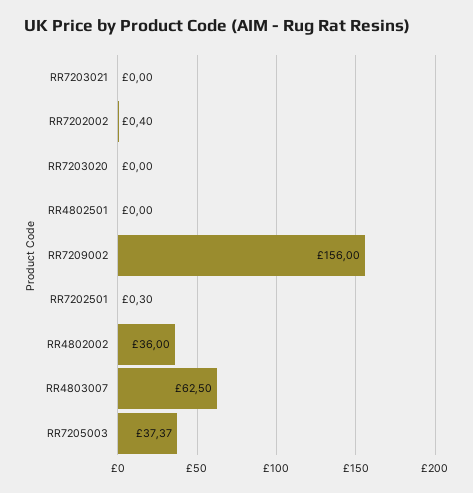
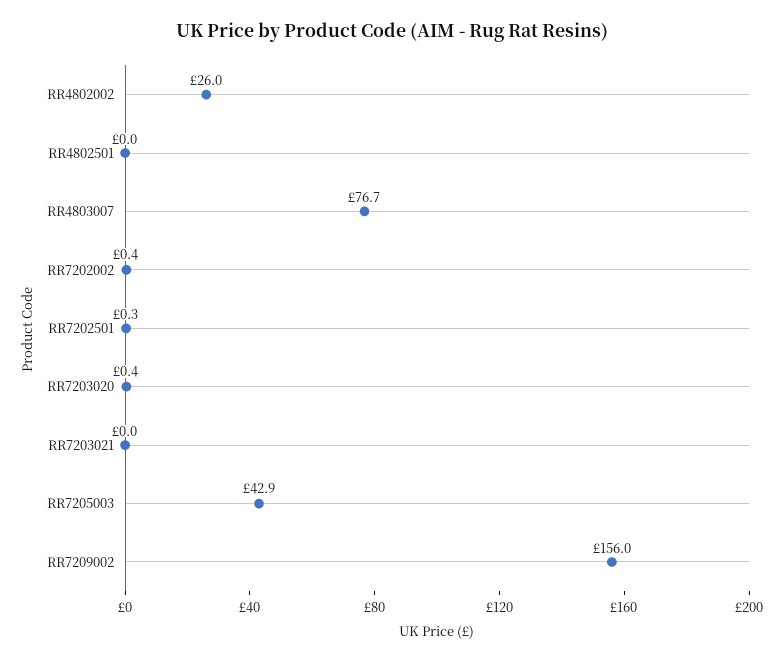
  {
    "RR7203021": 0,
    "RR7202002": 0.4,
-   "RR7203020": 0,
+   "RR7203020": 0.4,
    "RR4802501": 0,
    "RR7209002": 156,
    "RR7202501": 0.3,
-   "RR4802002": 36,
+   "RR4802002": 26,
-   "RR4803007": 62.5,
+   "RR4803007": 76.7,
-   "RR7205003": 37.37
+   "RR7205003": 42.9
  }

